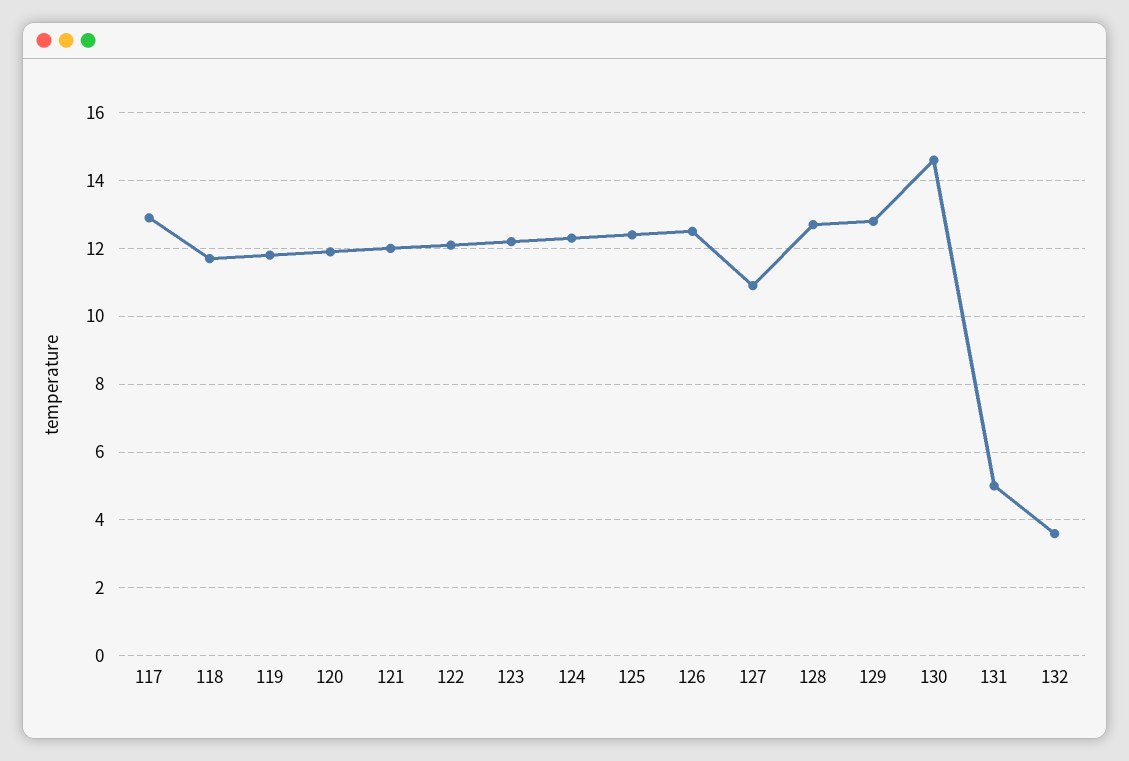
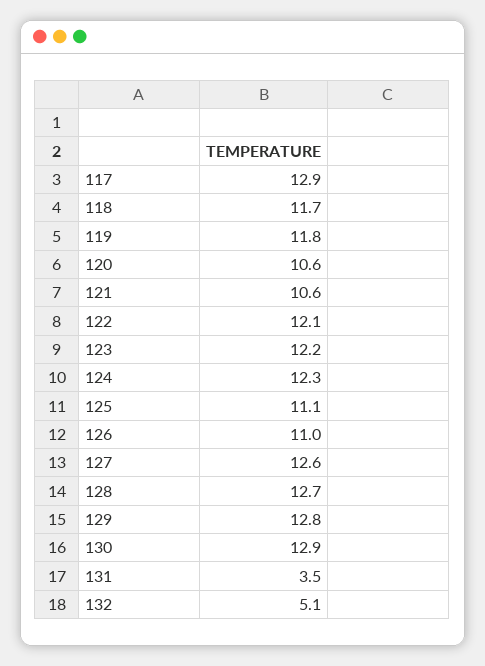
  {
    "117": 12.9,
    "118": 11.7,
    "119": 11.8,
-   "120": 12,
+   "120": 10.6,
-   "121": 12,
+   "121": 10.6,
    "122": 12.1,
    "123": 12.2,
    "124": 12.3,
-   "125": 12.5,
+   "125": 11.1,
-   "126": 12.5,
+   "126": 11,
-   "127": 11,
+   "127": 12.6,
    "128": 12.7,
    "129": 12.8,
-   "130": 14.5,
+   "130": 12.9,
-   "131": 5,
+   "131": 3.5,
-   "132": 3.5
+   "132": 5.1
  }

